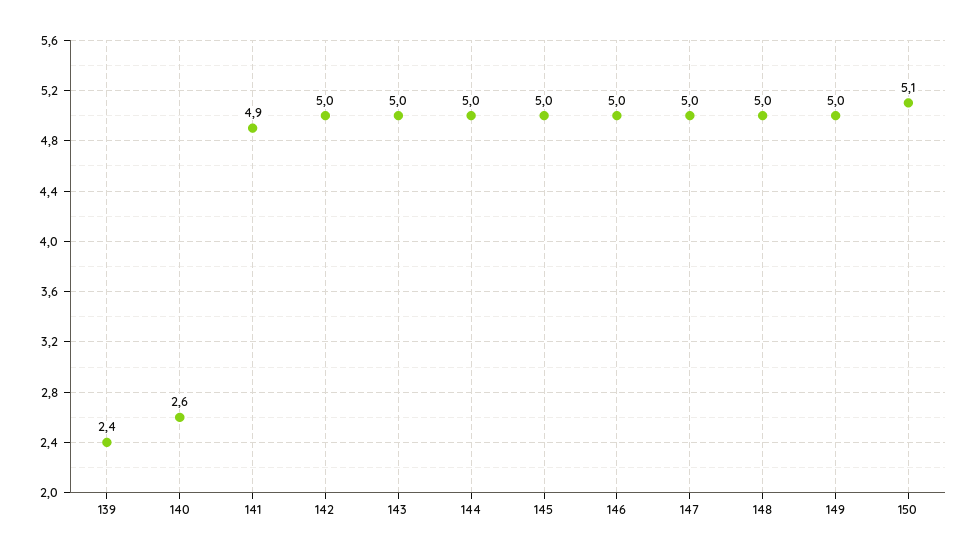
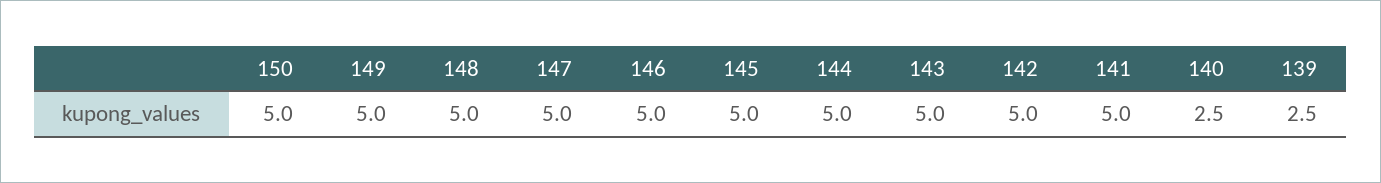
  {
-   "139": 2.4,
+   "139": 2.5,
-   "140": 2.6,
+   "140": 2.5,
-   "141": 4.9,
+   "141": 5,
    "142": 5,
    "143": 5,
    "144": 5,
    "145": 5,
    "146": 5,
    "147": 5,
    "148": 5,
    "149": 5,
-   "150": 5.1
+   "150": 5
  }

